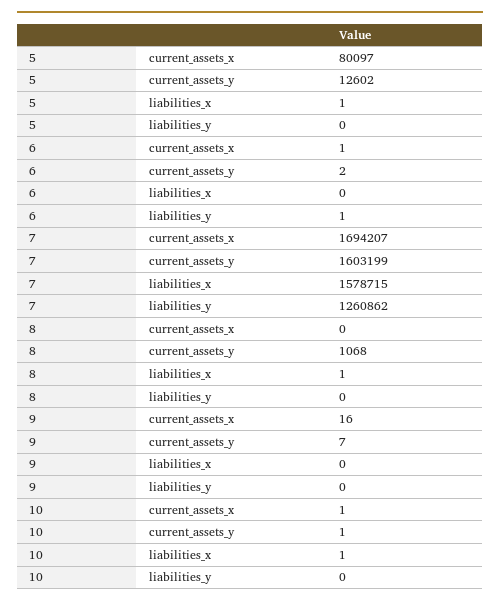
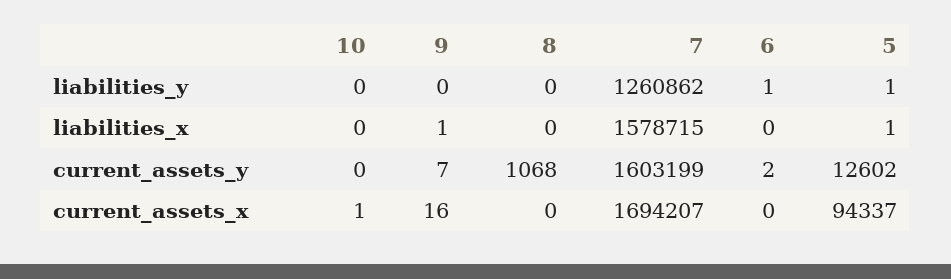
  {
    "5": {
-     "current_assets_x": 80097,
+     "current_assets_x": 94337,
      "current_assets_y": 12602,
      "liabilities_x": 1,
-     "liabilities_y": 0
+     "liabilities_y": 1
    },
    "6": {
-     "current_assets_x": 1,
+     "current_assets_x": 0,
      "current_assets_y": 2,
      "liabilities_x": 0,
      "liabilities_y": 1
    },
    "7": {
      "current_assets_x": 1694207,
      "current_assets_y": 1603199,
      "liabilities_x": 1578715,
      "liabilities_y": 1260862
    },
    "8": {
      "current_assets_x": 0,
      "current_assets_y": 1068,
-     "liabilities_x": 1,
+     "liabilities_x": 0,
      "liabilities_y": 0
    },
    "9": {
      "current_assets_x": 16,
      "current_assets_y": 7,
-     "liabilities_x": 0,
+     "liabilities_x": 1,
      "liabilities_y": 0
    },
    "10": {
      "current_assets_x": 1,
-     "current_assets_y": 1,
+     "current_assets_y": 0,
-     "liabilities_x": 1,
+     "liabilities_x": 0,
      "liabilities_y": 0
    }
  }

